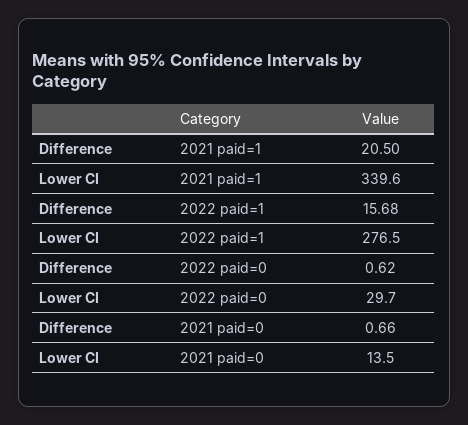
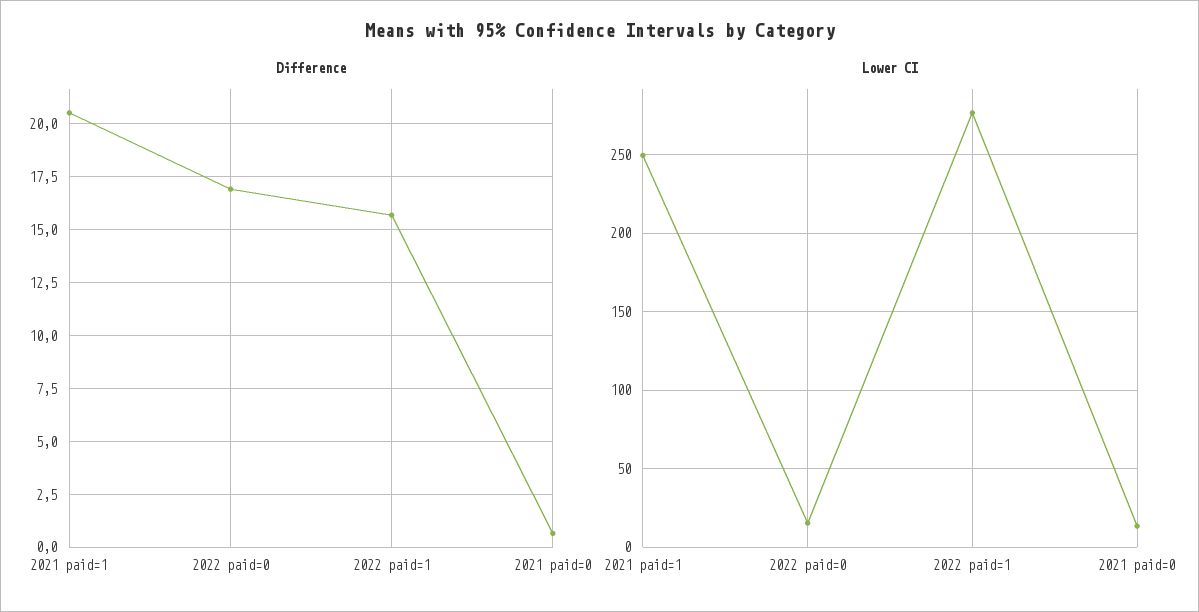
  {
    "Difference": {
      "2021 paid=1": 20.5,
      "2022 paid=1": 15.68,
-     "2022 paid=0": 0.62,
+     "2022 paid=0": 17,
      "2021 paid=0": 0.66
    },
    "Lower CI": {
-     "2021 paid=1": 339.6,
+     "2021 paid=1": 250,
      "2022 paid=1": 276.5,
-     "2022 paid=0": 29.7,
+     "2022 paid=0": 15,
      "2021 paid=0": 13.5
    }
  }

